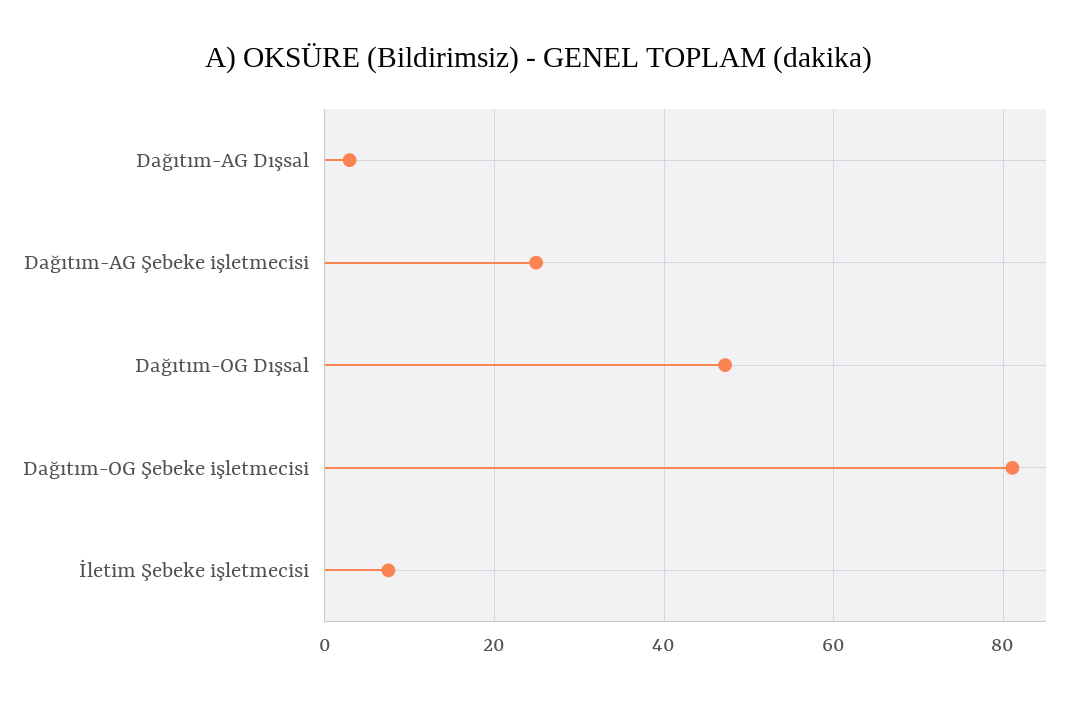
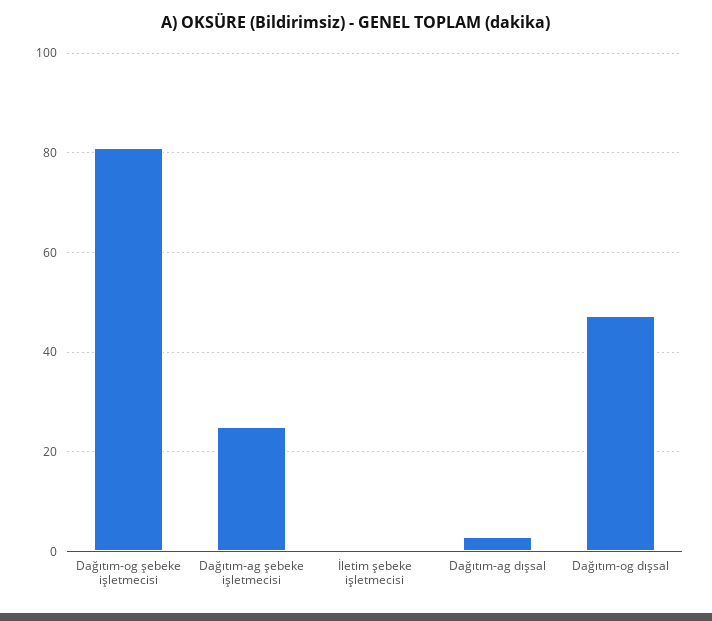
  {
    "Dağıtım-AG Dışsal": 2,
    "Dağıtım-AG Şebeke işletmecisi": 24,
    "Dağıtım-OG Dışsal": 48,
    "Dağıtım-OG Şebeke işletmecisi": 82,
-   "İletim Şebeke işletmecisi": 8
+   "İletim Şebeke işletmecisi": 0
  }

